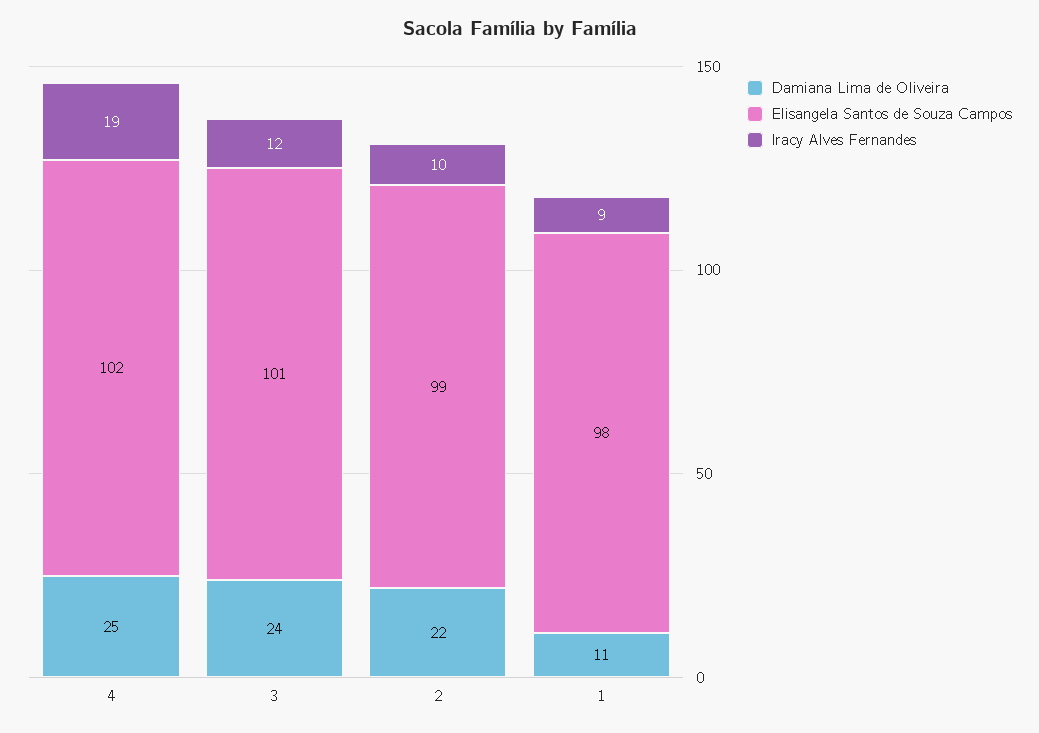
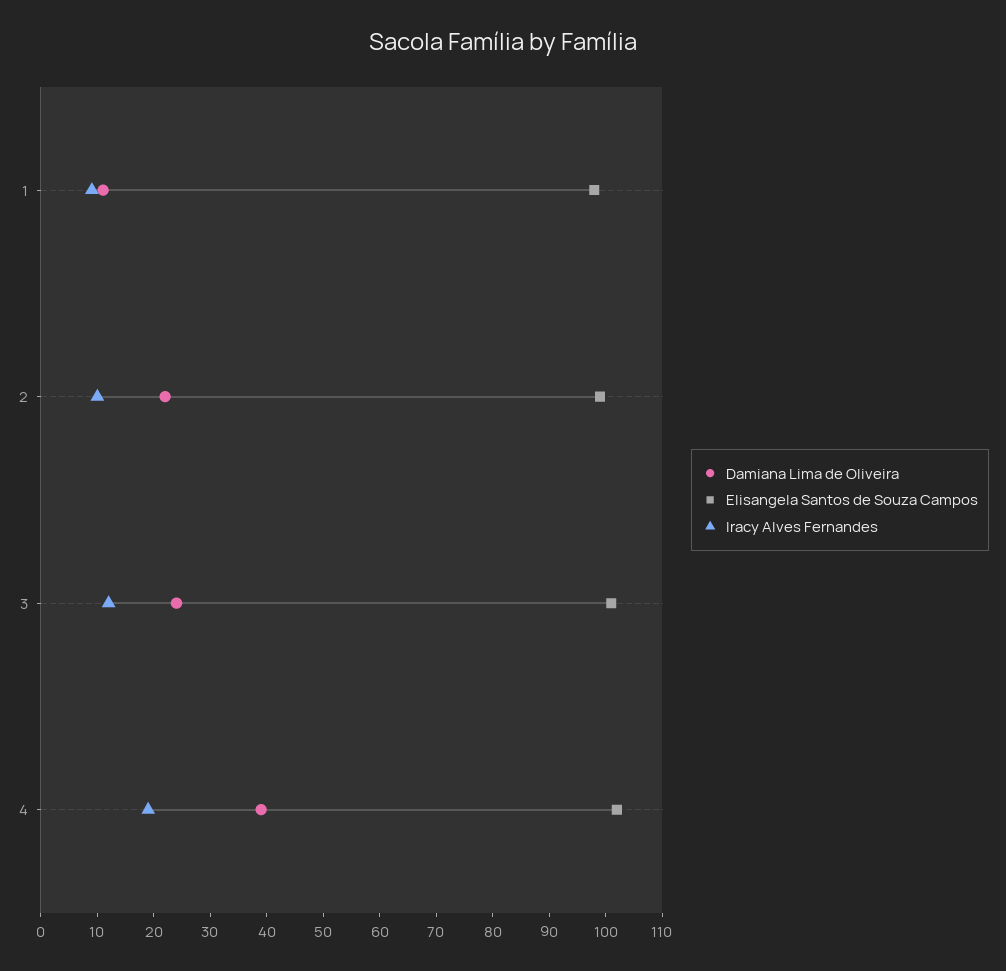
  {
    "Damiana Lima de Oliveira": {
-     "4": 25,
+     "4": 40,
      "3": 24,
      "2": 22,
      "1": 11
    },
    "Elisangela Santos de Souza Campos": {
      "4": 102,
      "3": 101,
      "2": 99,
      "1": 98
    },
    "Iracy Alves Fernandes": {
      "4": 19,
      "3": 12,
      "2": 10,
      "1": 9
    }
  }

